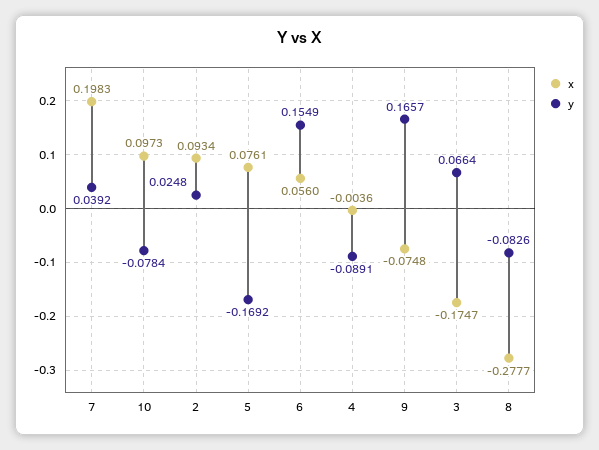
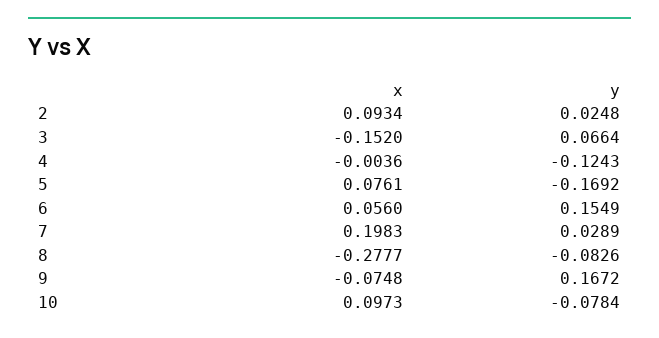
  {
    "x": {
      "7": 0.1983,
      "10": 0.0973,
      "2": 0.0934,
      "5": 0.0761,
      "6": 0.056,
      "4": -0.0036,
      "9": -0.0748,
-     "3": -0.1747,
+     "3": -0.152,
      "8": -0.2777
    },
    "y": {
-     "7": 0.0392,
+     "7": 0.0289,
      "10": -0.0784,
      "2": 0.0248,
      "5": -0.1692,
      "6": 0.1549,
-     "4": -0.0891,
+     "4": -0.1243,
-     "9": 0.1657,
+     "9": 0.1672,
      "3": 0.0664,
      "8": -0.0826
    }
  }

